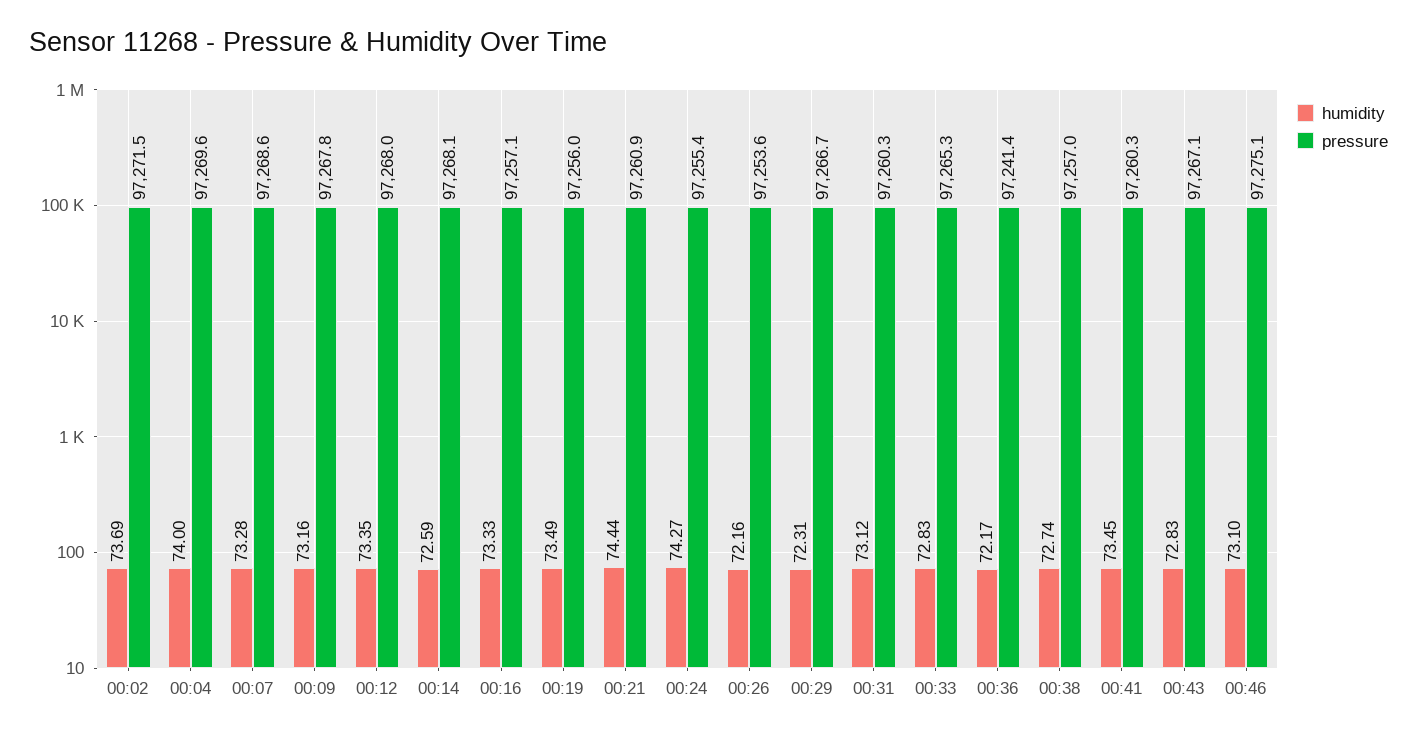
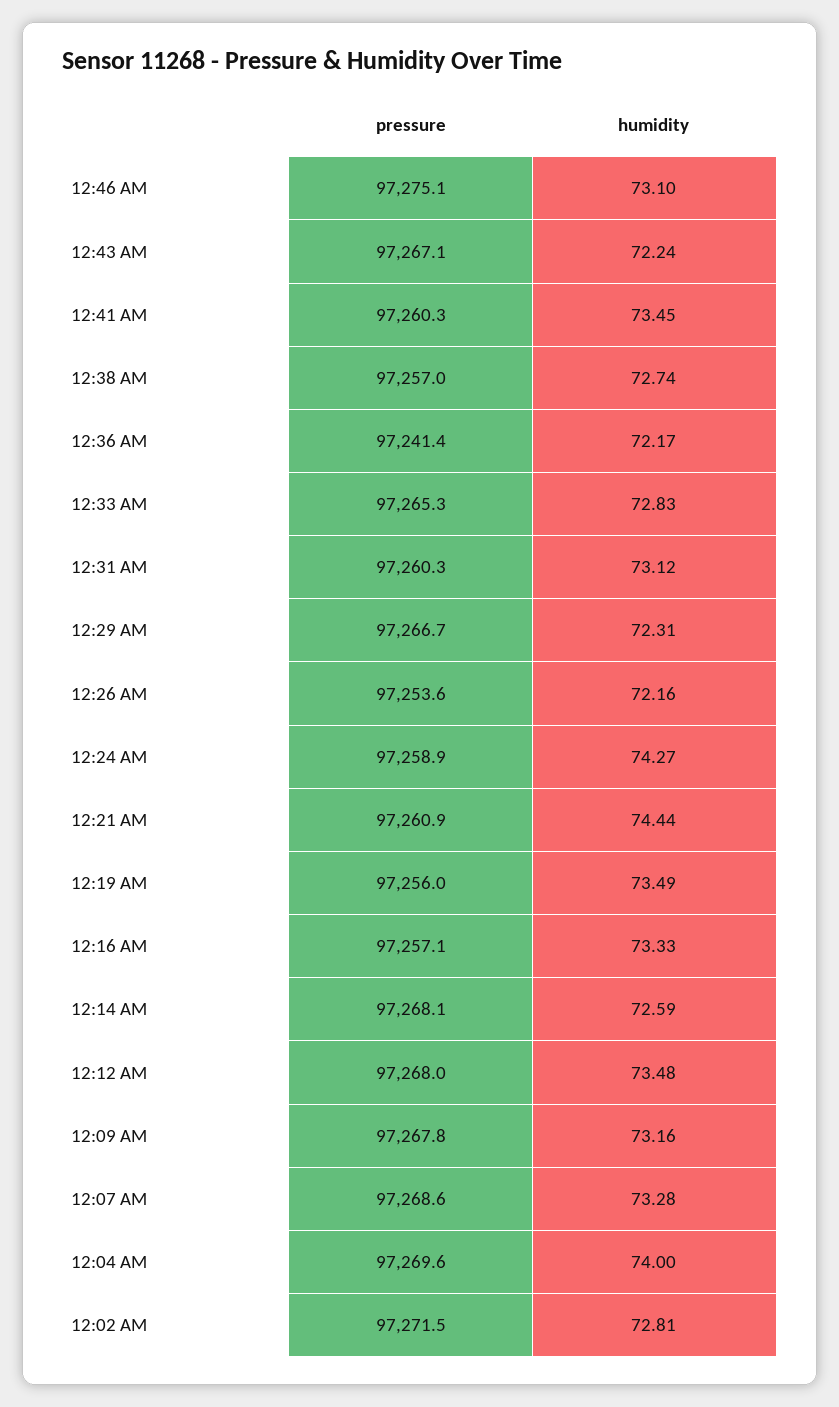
  {
    "humidity": {
-     "00:02": 73.69,
+     "00:02": 72.81,
      "00:04": 74,
      "00:07": 73.28,
      "00:09": 73.16,
-     "00:12": 73.35,
+     "00:12": 73.48,
      "00:14": 72.59,
      "00:16": 73.33,
      "00:19": 73.49,
      "00:21": 74.44,
      "00:24": 74.27,
      "00:26": 72.16,
      "00:29": 72.31,
      "00:31": 73.12,
      "00:33": 72.83,
      "00:36": 72.17,
      "00:38": 72.74,
      "00:41": 73.45,
-     "00:43": 72.83,
+     "00:43": 72.24,
      "00:46": 73.1
    },
    "pressure": {
      "00:02": 97271.5,
      "00:04": 97269.6,
      "00:07": 97268.6,
      "00:09": 97267.8,
      "00:12": 97268,
      "00:14": 97268.1,
      "00:16": 97257.1,
      "00:19": 97256,
      "00:21": 97260.9,
-     "00:24": 97255.4,
+     "00:24": 97258.9,
      "00:26": 97253.6,
      "00:29": 97266.7,
      "00:31": 97260.3,
      "00:33": 97265.3,
      "00:36": 97241.4,
      "00:38": 97257,
      "00:41": 97260.3,
      "00:43": 97267.1,
      "00:46": 97275.1
    }
  }

